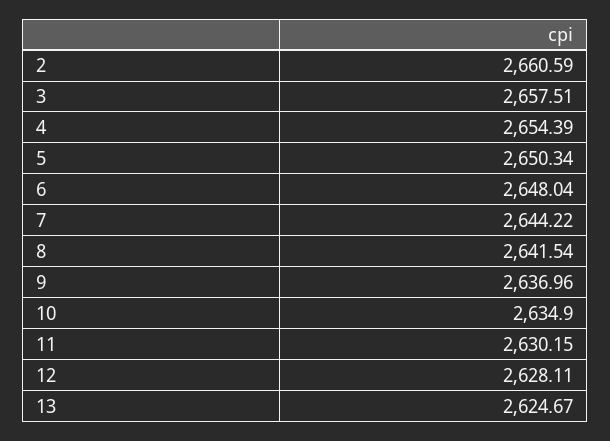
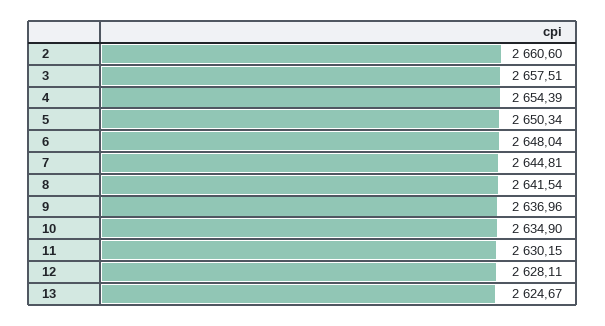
  {
-   "2": 2660.59,
+   "2": 2660.6,
    "3": 2657.51,
    "4": 2654.39,
    "5": 2650.34,
    "6": 2648.04,
-   "7": 2644.22,
+   "7": 2644.81,
    "8": 2641.54,
    "9": 2636.96,
    "10": 2634.9,
    "11": 2630.15,
    "12": 2628.11,
    "13": 2624.67
  }

